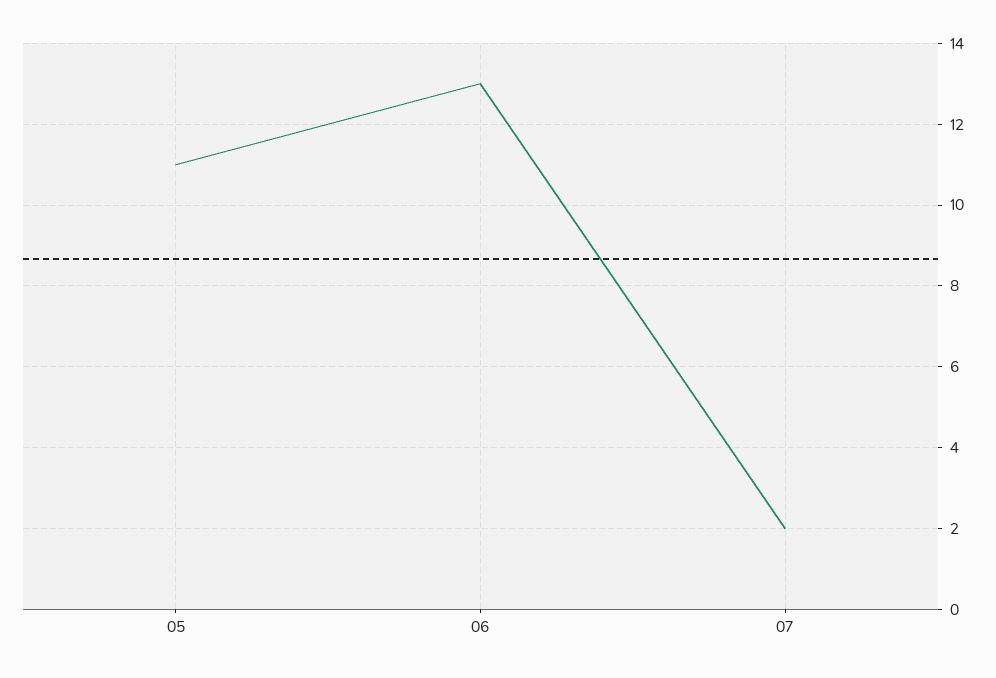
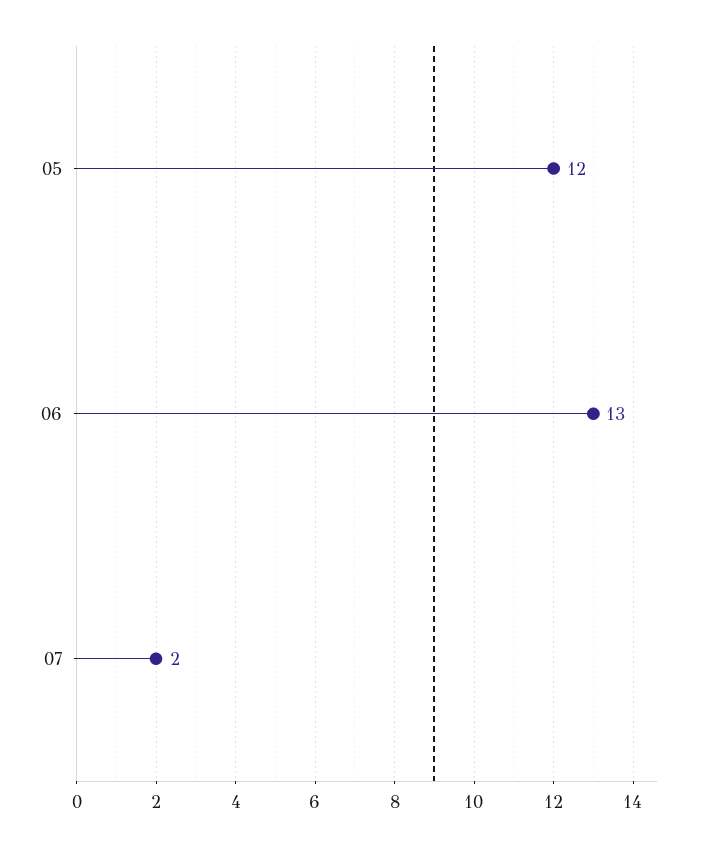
  {
-   "05": 11,
+   "05": 12,
    "06": 13,
    "07": 2
  }

